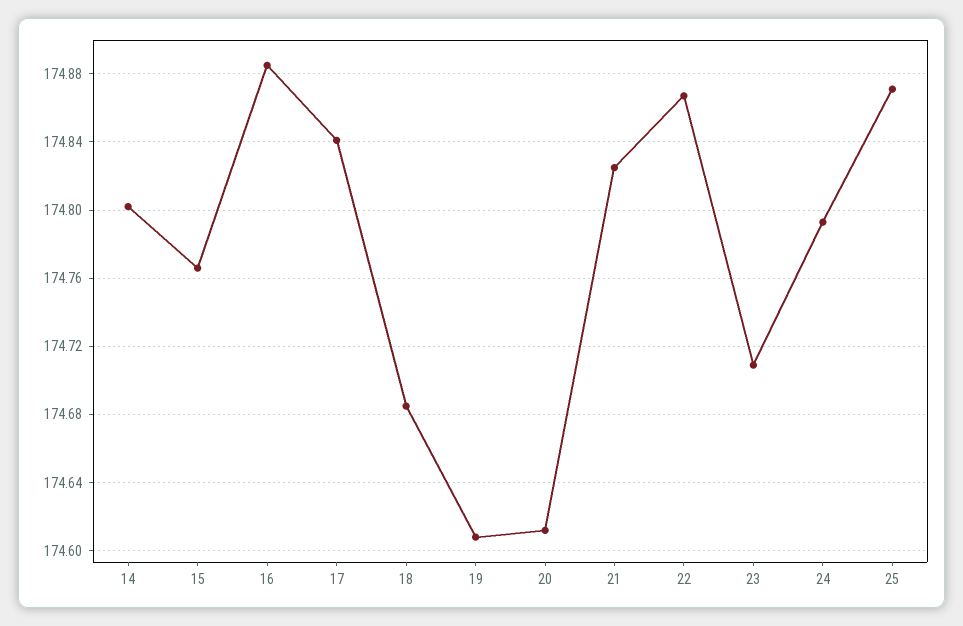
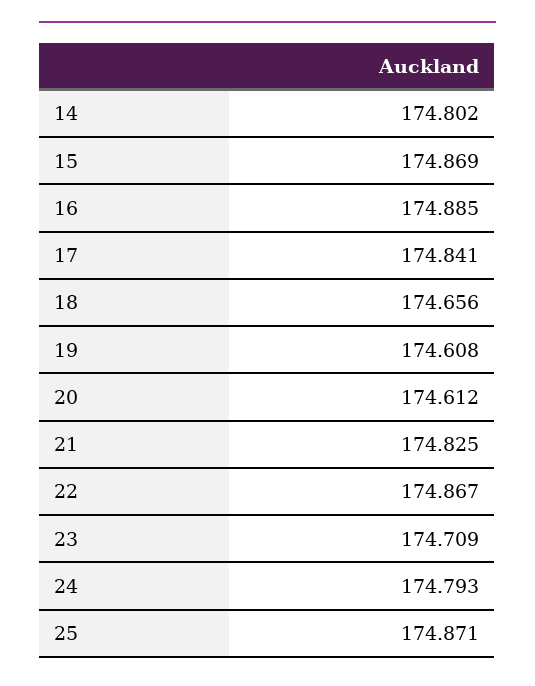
  {
    "14": 174.802,
-   "15": 174.765,
+   "15": 174.869,
    "16": 174.885,
    "17": 174.841,
-   "18": 174.685,
+   "18": 174.656,
    "19": 174.608,
    "20": 174.612,
    "21": 174.825,
    "22": 174.867,
    "23": 174.709,
    "24": 174.793,
    "25": 174.871
  }

